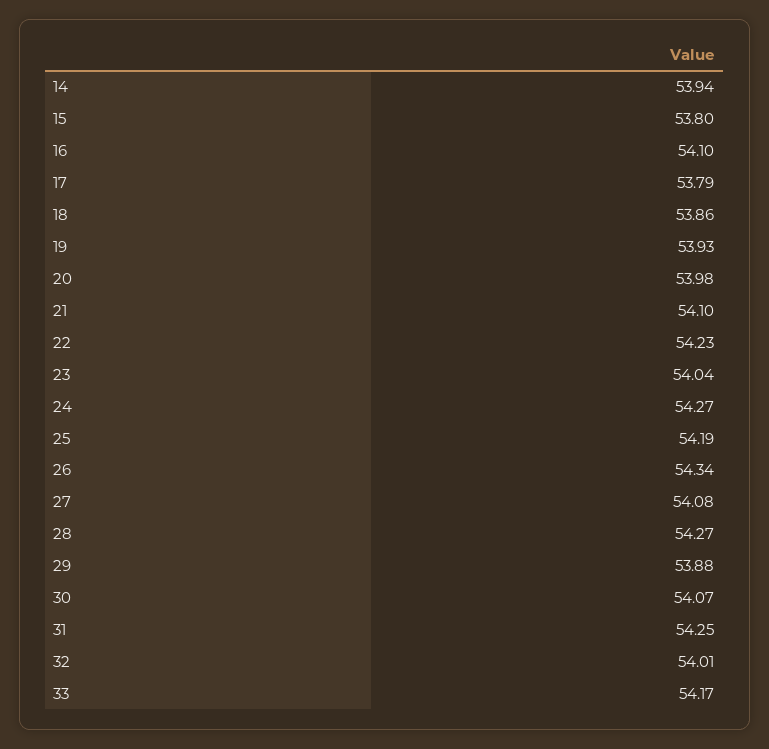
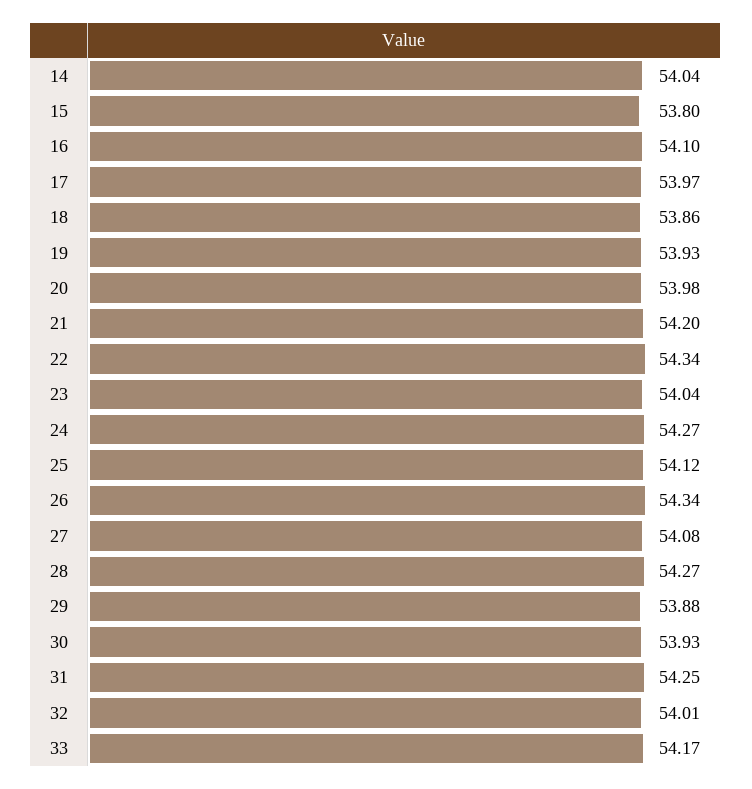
  {
-   "14": 53.94,
+   "14": 54.04,
    "15": 53.8,
    "16": 54.1,
-   "17": 53.79,
+   "17": 53.97,
    "18": 53.86,
    "19": 53.93,
    "20": 53.98,
-   "21": 54.1,
+   "21": 54.2,
-   "22": 54.23,
+   "22": 54.34,
    "23": 54.04,
    "24": 54.27,
-   "25": 54.19,
+   "25": 54.12,
    "26": 54.34,
    "27": 54.08,
    "28": 54.27,
    "29": 53.88,
-   "30": 54.07,
+   "30": 53.93,
    "31": 54.25,
    "32": 54.01,
    "33": 54.17
  }

